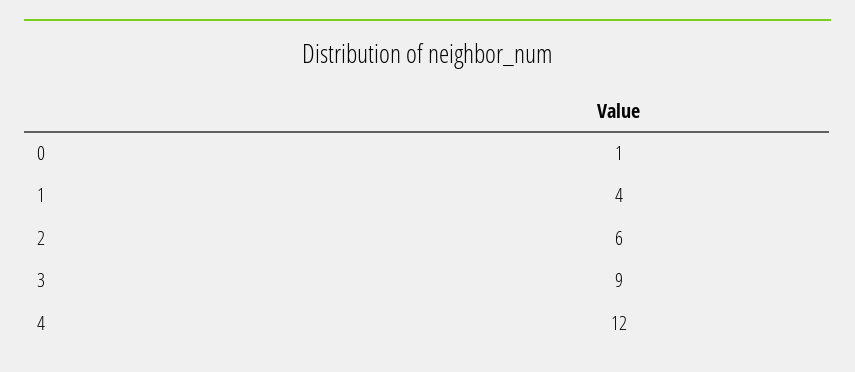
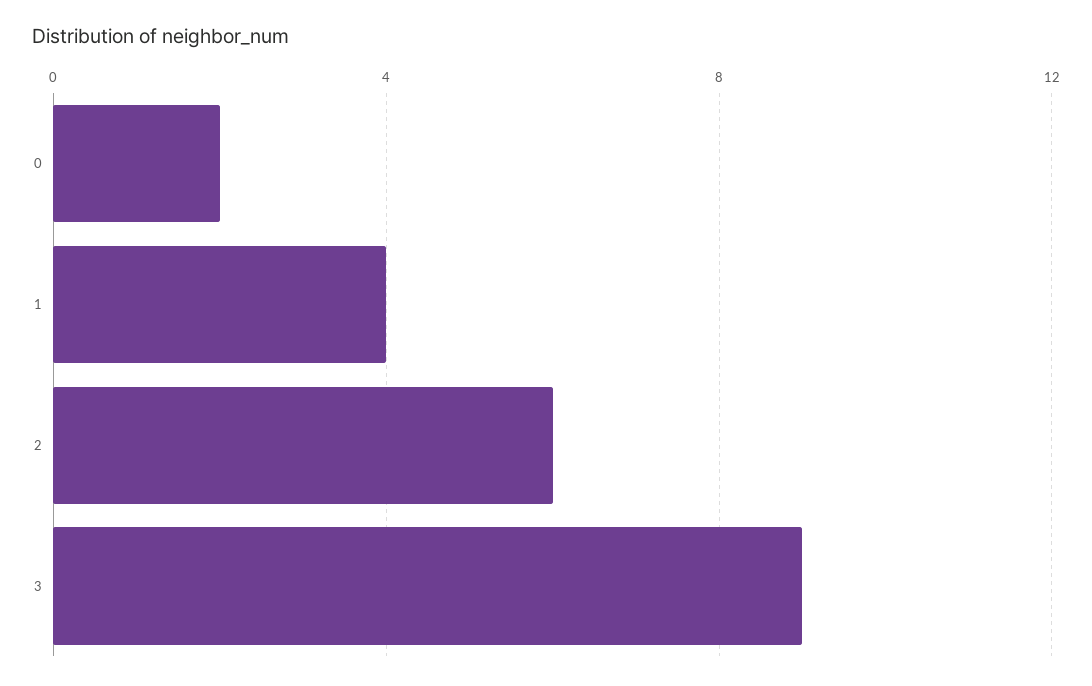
  {
-   "0": 1,
+   "0": 2,
    "1": 4,
    "2": 6,
-   "3": 9,
+   "3": 9
-   "4": 12
  }

